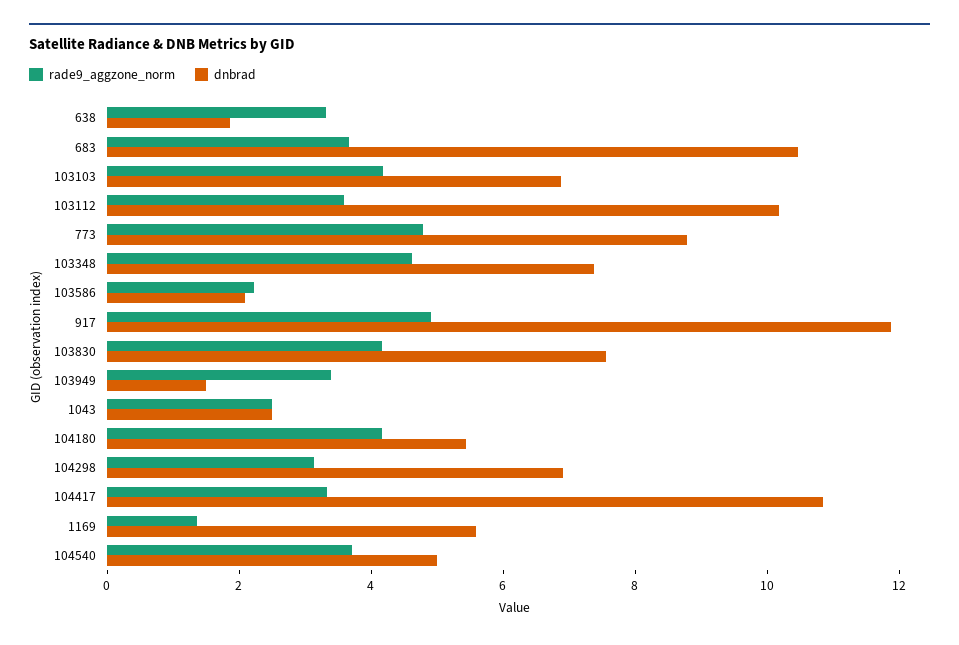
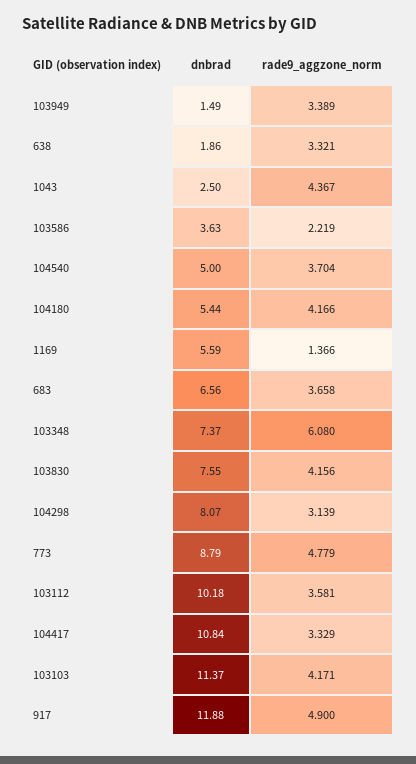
  {
    "rade9_aggzone_norm": {
      "638": 3.321,
      "683": 3.658,
      "103103": 4.171,
      "103112": 3.581,
      "773": 4.779,
-     "103348": 4.5,
+     "103348": 6.08,
      "103586": 2.219,
      "917": 4.9,
      "103830": 4.156,
      "103949": 3.389,
-     "1043": 2.5,
+     "1043": 4.367,
      "104180": 4.166,
      "104298": 3.139,
      "104417": 3.329,
      "1169": 1.366,
      "104540": 3.704
    },
    "dnbrad": {
      "638": 1.86,
-     "683": 10.5,
+     "683": 6.56,
-     "103103": 7,
+     "103103": 11.37,
      "103112": 10.18,
      "773": 8.79,
      "103348": 7.37,
-     "103586": 2,
+     "103586": 3.63,
      "917": 11.88,
      "103830": 7.55,
      "103949": 1.49,
      "1043": 2.5,
      "104180": 5.44,
-     "104298": 7,
+     "104298": 8.07,
      "104417": 10.84,
      "1169": 5.59,
      "104540": 5
    }
  }

